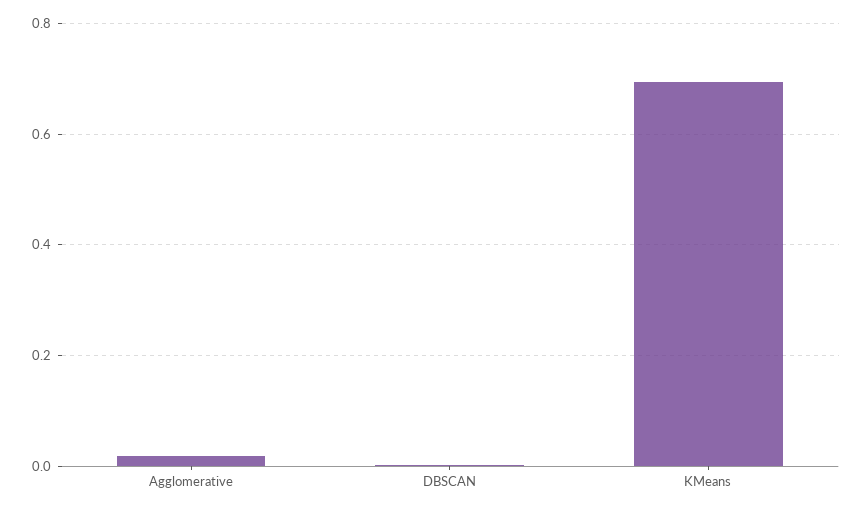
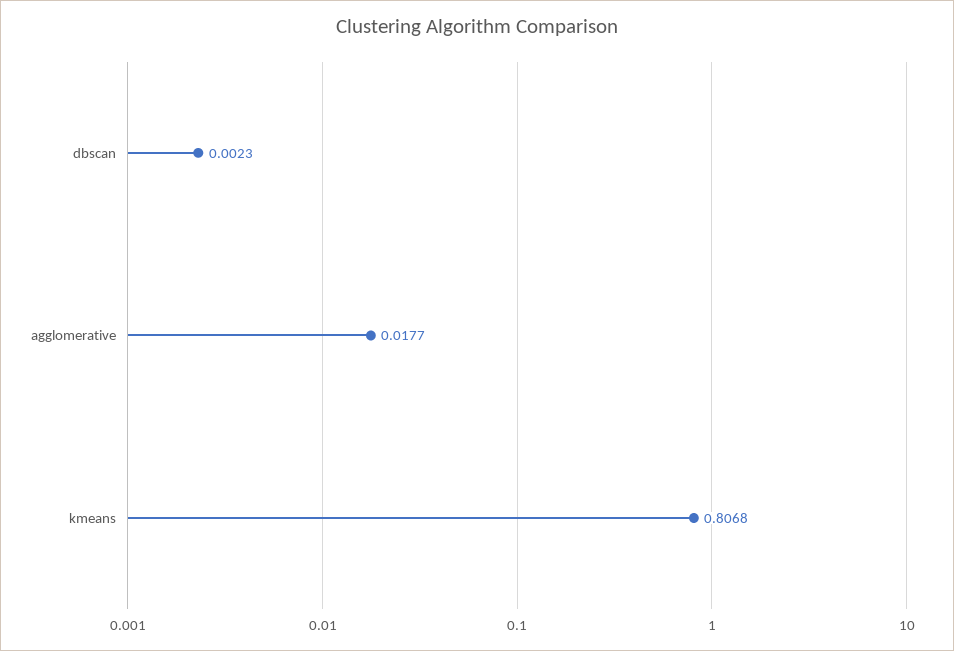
  {
    "Agglomerative": 0.0177,
    "DBSCAN": 0.0023,
-   "KMeans": 0.7
+   "KMeans": 0.8068
  }

